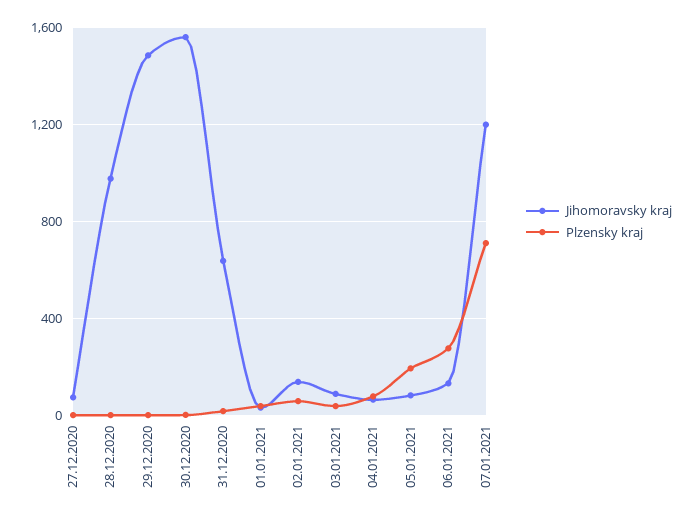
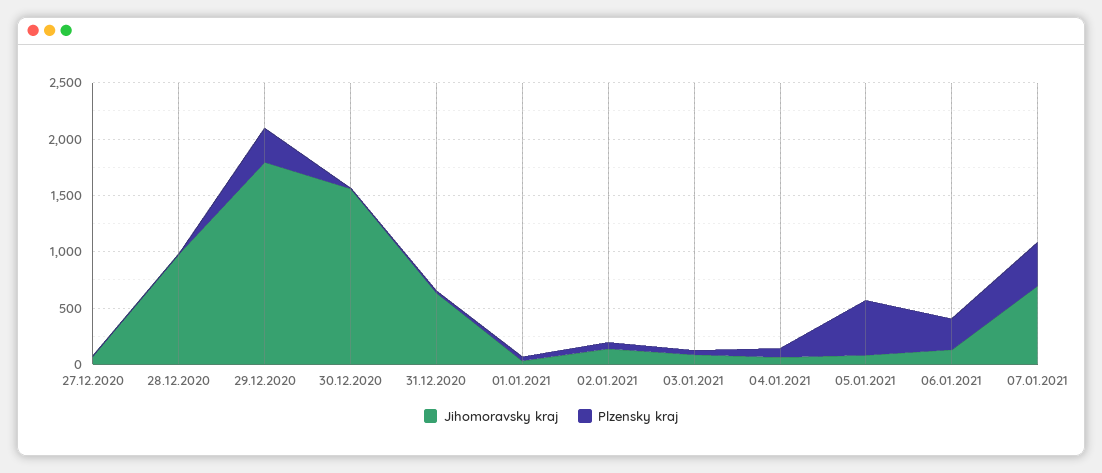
  {
    "Jihomoravsky kraj": {
      "27.12.2020": 50,
      "28.12.2020": 1000,
-     "29.12.2020": 1500,
+     "29.12.2020": 1800,
      "30.12.2020": 1550,
      "31.12.2020": 650,
      "01.01.2021": 50,
      "02.01.2021": 150,
      "03.01.2021": 100,
      "04.01.2021": 50,
      "05.01.2021": 100,
      "06.01.2021": 150,
-     "07.01.2021": 1200
+     "07.01.2021": 700
    },
    "Plzensky kraj": {
      "27.12.2020": 0,
      "28.12.2020": 0,
-     "29.12.2020": 0,
+     "29.12.2020": 300,
      "30.12.2020": 0,
      "31.12.2020": 0,
      "01.01.2021": 50,
      "02.01.2021": 50,
      "03.01.2021": 50,
      "04.01.2021": 100,
-     "05.01.2021": 200,
+     "05.01.2021": 500,
      "06.01.2021": 300,
-     "07.01.2021": 700
+     "07.01.2021": 400
    }
  }

